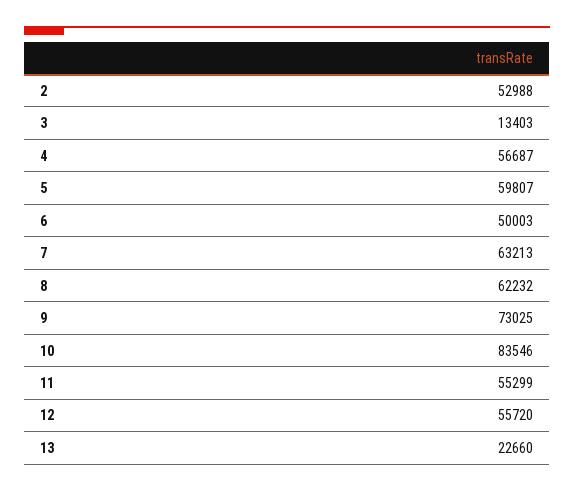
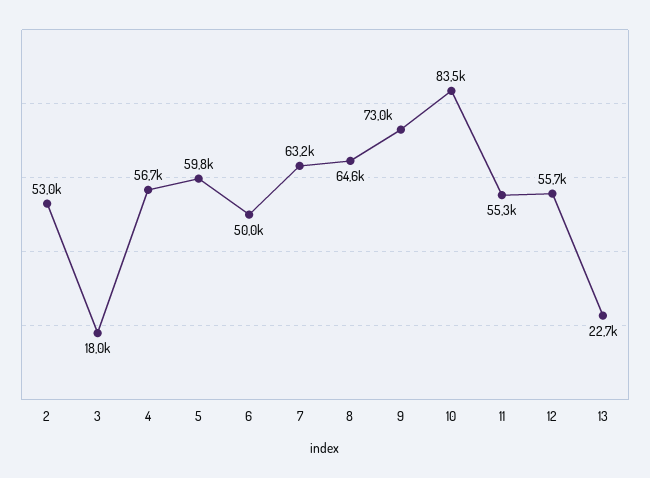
  {
    "2": 52988,
-   "3": 13403,
+   "3": 18000,
    "4": 56687,
    "5": 59807,
    "6": 50003,
    "7": 63213,
-   "8": 62232,
+   "8": 64600,
    "9": 73025,
    "10": 83546,
    "11": 55299,
    "12": 55720,
    "13": 22660
  }

